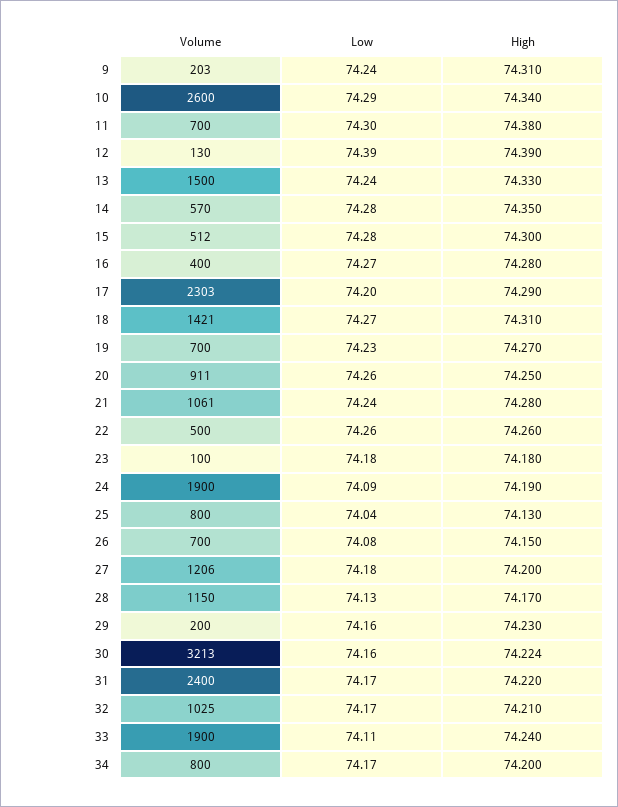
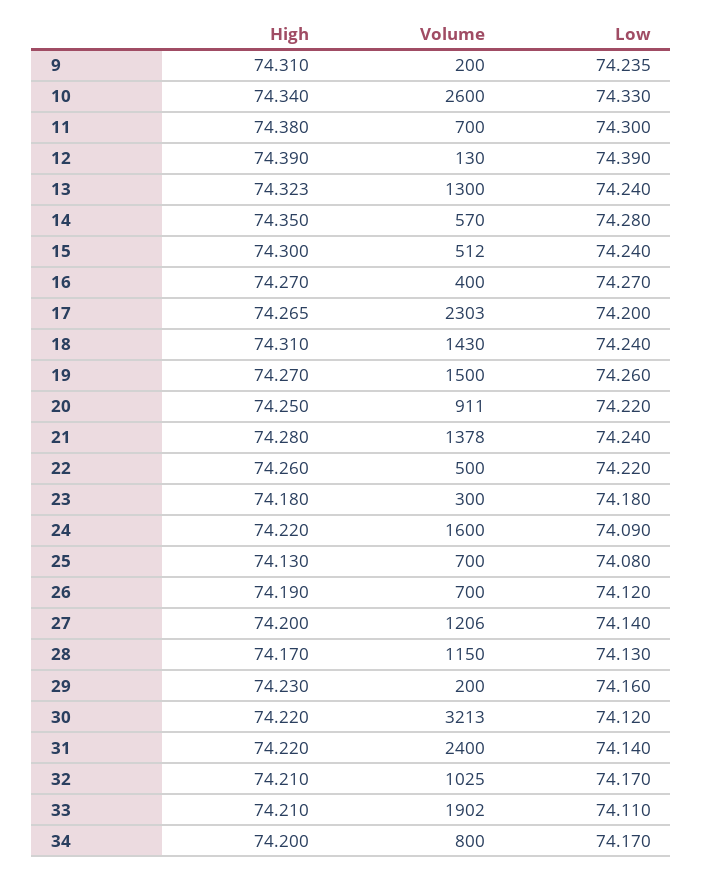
  {
    "Volume": {
-     "9": 203,
+     "9": 200,
      "10": 2600,
      "11": 700,
      "12": 130,
-     "13": 1500,
+     "13": 1300,
      "14": 570,
      "15": 512,
      "16": 400,
      "17": 2303,
-     "18": 1421,
+     "18": 1430,
-     "19": 700,
+     "19": 1500,
      "20": 911,
-     "21": 1061,
+     "21": 1378,
      "22": 500,
-     "23": 100,
+     "23": 300,
-     "24": 1900,
+     "24": 1600,
-     "25": 800,
+     "25": 700,
      "26": 700,
      "27": 1206,
      "28": 1150,
      "29": 200,
      "30": 3213,
      "31": 2400,
      "32": 1025,
-     "33": 1900,
+     "33": 1902,
      "34": 800
    },
    "Low": {
      "9": 74.235,
-     "10": 74.29,
+     "10": 74.33,
      "11": 74.3,
      "12": 74.39,
      "13": 74.24,
      "14": 74.28,
-     "15": 74.28,
+     "15": 74.24,
      "16": 74.27,
      "17": 74.2,
-     "18": 74.27,
+     "18": 74.24,
-     "19": 74.23,
+     "19": 74.26,
-     "20": 74.26,
+     "20": 74.22,
      "21": 74.24,
-     "22": 74.26,
+     "22": 74.22,
      "23": 74.18,
      "24": 74.09,
-     "25": 74.04,
+     "25": 74.08,
-     "26": 74.08,
+     "26": 74.12,
-     "27": 74.18,
+     "27": 74.14,
      "28": 74.13,
      "29": 74.16,
-     "30": 74.16,
+     "30": 74.12,
-     "31": 74.17,
+     "31": 74.14,
      "32": 74.17,
      "33": 74.11,
      "34": 74.17
    },
    "High": {
      "9": 74.31,
      "10": 74.34,
      "11": 74.38,
      "12": 74.39,
-     "13": 74.33,
+     "13": 74.323,
      "14": 74.35,
      "15": 74.3,
-     "16": 74.28,
+     "16": 74.27,
-     "17": 74.29,
+     "17": 74.265,
      "18": 74.31,
      "19": 74.27,
      "20": 74.25,
      "21": 74.28,
      "22": 74.26,
      "23": 74.18,
-     "24": 74.19,
+     "24": 74.22,
      "25": 74.13,
-     "26": 74.15,
+     "26": 74.19,
      "27": 74.2,
      "28": 74.17,
      "29": 74.23,
-     "30": 74.224,
+     "30": 74.22,
      "31": 74.22,
      "32": 74.21,
-     "33": 74.24,
+     "33": 74.21,
      "34": 74.2
    }
  }

